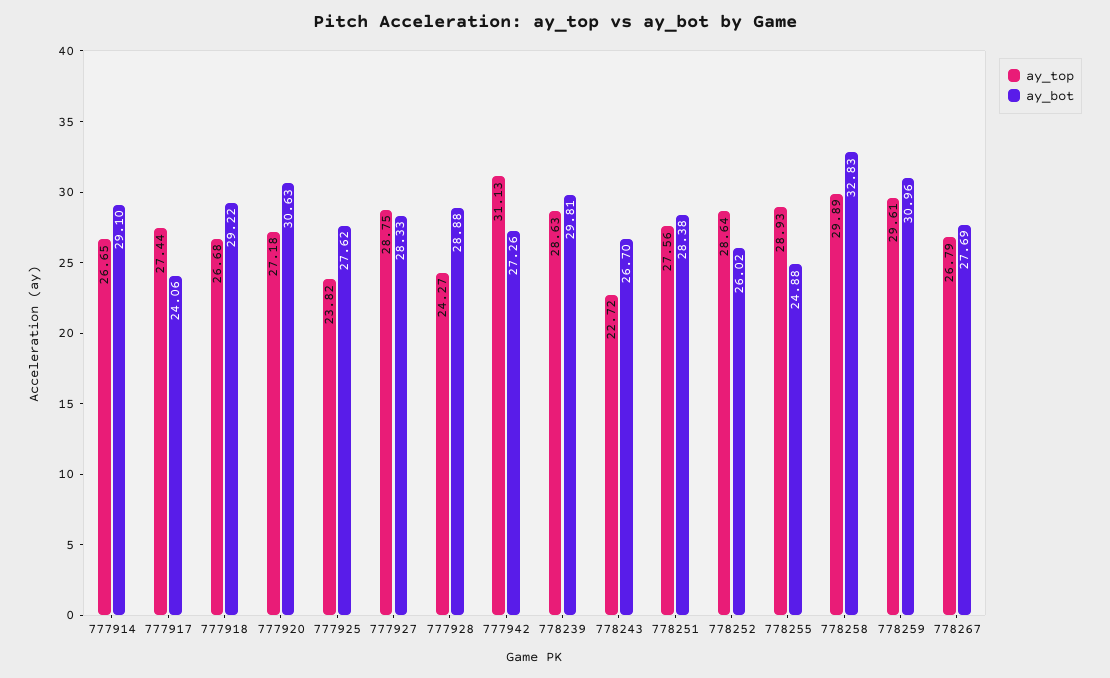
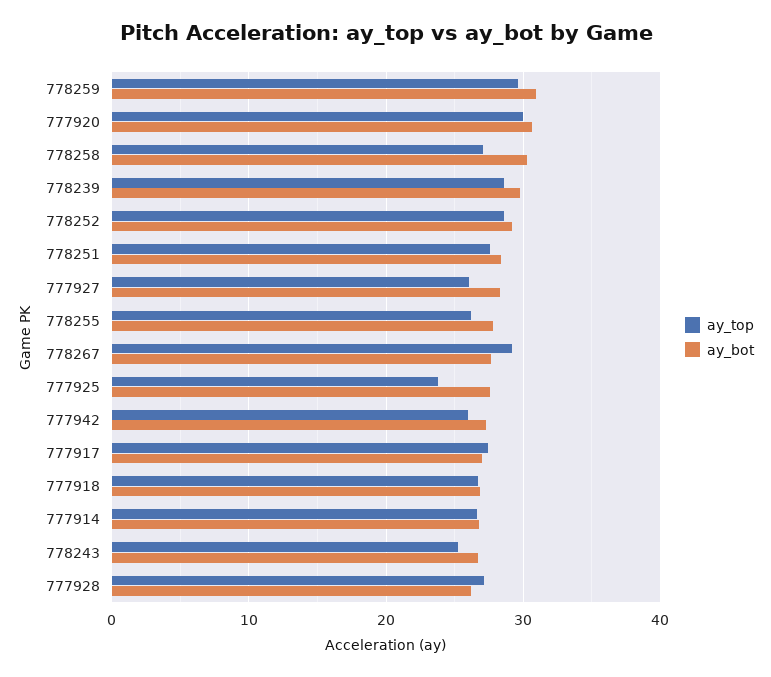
  {
    "ay_top": {
      "777914": 26.65,
      "777917": 27.44,
      "777918": 26.68,
-     "777920": 27.18,
+     "777920": 30,
      "777925": 23.82,
-     "777927": 28.75,
+     "777927": 26,
-     "777928": 24.27,
+     "777928": 27,
-     "777942": 31.13,
+     "777942": 26,
      "778239": 28.63,
-     "778243": 22.72,
+     "778243": 25,
      "778251": 27.56,
      "778252": 28.64,
-     "778255": 28.93,
+     "778255": 26,
-     "778258": 29.89,
+     "778258": 27,
      "778259": 29.61,
-     "778267": 26.79
+     "778267": 29
    },
    "ay_bot": {
-     "777914": 29.1,
+     "777914": 27,
-     "777917": 24.06,
+     "777917": 27,
-     "777918": 29.22,
+     "777918": 27,
      "777920": 30.63,
      "777925": 27.62,
      "777927": 28.33,
-     "777928": 28.88,
+     "777928": 26,
      "777942": 27.26,
      "778239": 29.81,
      "778243": 26.7,
      "778251": 28.38,
-     "778252": 26.02,
+     "778252": 29,
-     "778255": 24.88,
+     "778255": 28,
-     "778258": 32.83,
+     "778258": 30,
      "778259": 30.96,
      "778267": 27.69
    }
  }

